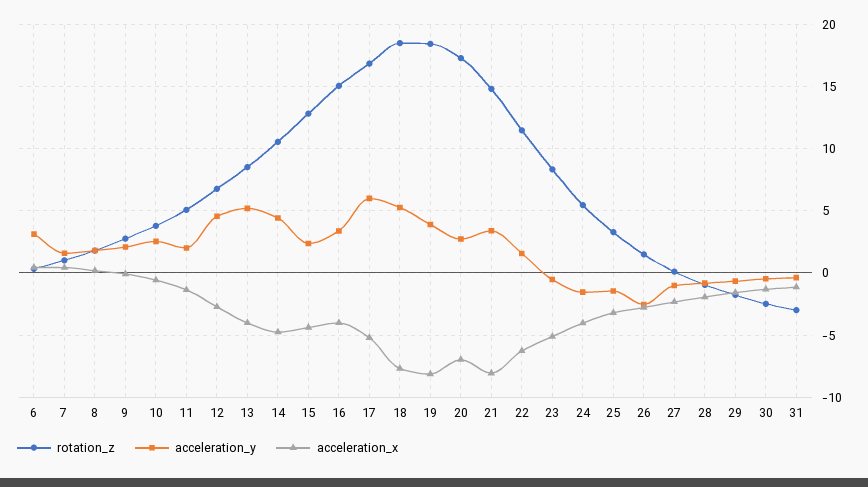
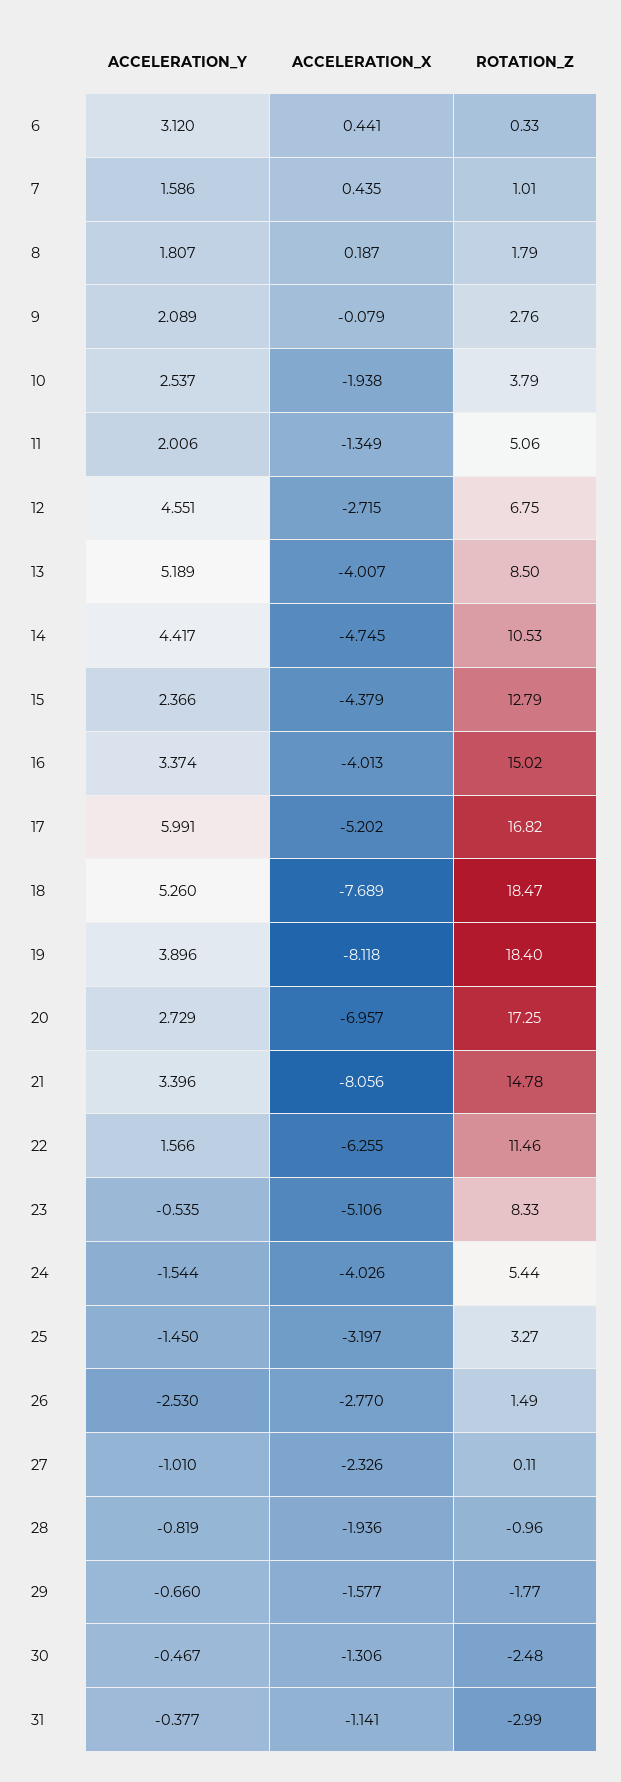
  {
    "rotation_z": {
      "6": 0.33,
      "7": 1.01,
      "8": 1.79,
      "9": 2.76,
      "10": 3.79,
      "11": 5.06,
      "12": 6.75,
      "13": 8.5,
      "14": 10.53,
      "15": 12.79,
      "16": 15.02,
      "17": 16.82,
      "18": 18.47,
      "19": 18.4,
      "20": 17.25,
      "21": 14.78,
      "22": 11.46,
      "23": 8.33,
      "24": 5.44,
      "25": 3.27,
      "26": 1.49,
      "27": 0.11,
      "28": -0.96,
      "29": -1.77,
      "30": -2.48,
      "31": -2.99
    },
    "acceleration_y": {
      "6": 3.12,
      "7": 1.586,
      "8": 1.807,
      "9": 2.089,
      "10": 2.537,
      "11": 2.006,
      "12": 4.551,
      "13": 5.189,
      "14": 4.417,
      "15": 2.366,
      "16": 3.374,
      "17": 5.991,
      "18": 5.26,
      "19": 3.896,
      "20": 2.729,
      "21": 3.396,
      "22": 1.566,
      "23": -0.535,
      "24": -1.544,
      "25": -1.45,
      "26": -2.53,
      "27": -1.01,
      "28": -0.819,
      "29": -0.66,
      "30": -0.467,
      "31": -0.377
    },
    "acceleration_x": {
      "6": 0.441,
      "7": 0.435,
      "8": 0.187,
      "9": -0.079,
-     "10": -0.5,
+     "10": -1.938,
      "11": -1.349,
      "12": -2.715,
      "13": -4.007,
      "14": -4.745,
      "15": -4.379,
      "16": -4.013,
      "17": -5.202,
      "18": -7.689,
      "19": -8.118,
      "20": -6.957,
      "21": -8.056,
      "22": -6.255,
      "23": -5.106,
      "24": -4.026,
      "25": -3.197,
      "26": -2.77,
      "27": -2.326,
      "28": -1.936,
      "29": -1.577,
      "30": -1.306,
      "31": -1.141
    }
  }

